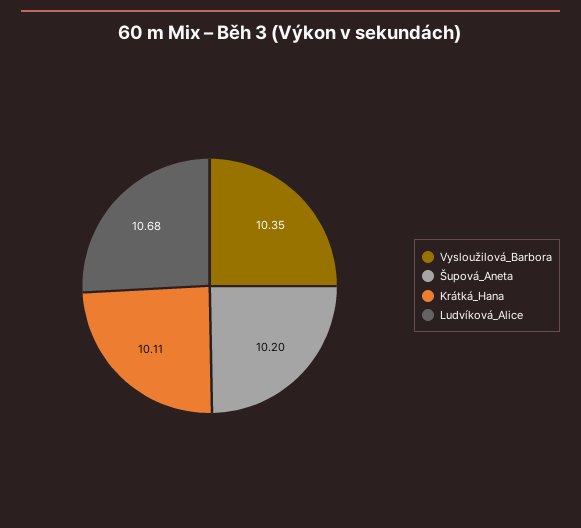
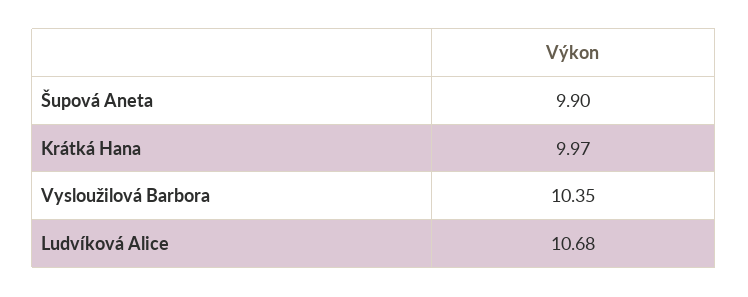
  {
    "Vysloužilová_Barbora": 10.35,
-   "Šupová_Aneta": 10.2,
+   "Šupová_Aneta": 9.9,
-   "Krátká_Hana": 10.11,
+   "Krátká_Hana": 9.97,
    "Ludvíková_Alice": 10.68
  }

